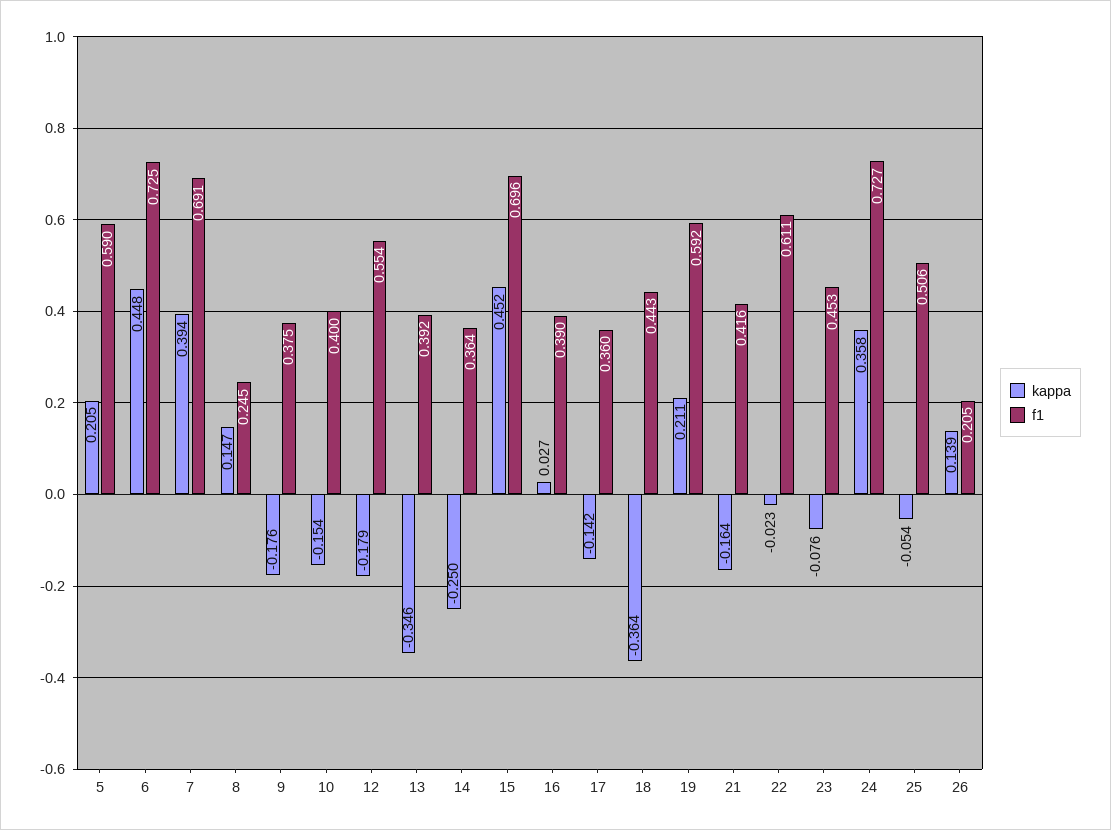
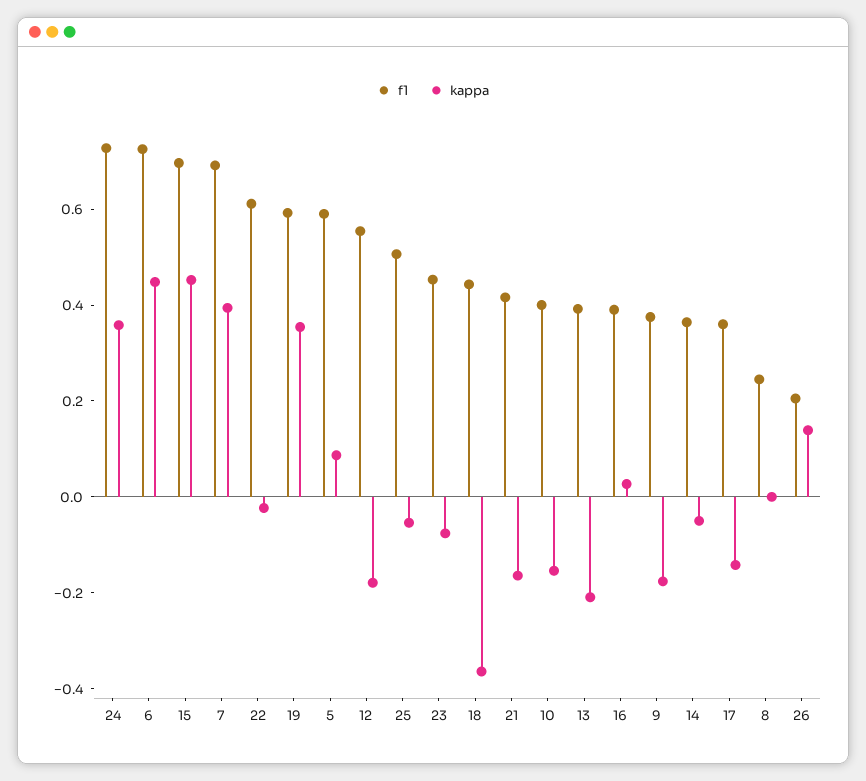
  {
    "kappa": {
-     "5": 0.205,
+     "5": 0.1,
      "6": 0.448,
      "7": 0.394,
-     "8": 0.147,
+     "8": 0,
      "9": -0.176,
      "10": -0.154,
      "12": -0.179,
-     "13": -0.346,
+     "13": -0.2,
-     "14": -0.25,
+     "14": -0.05,
      "15": 0.452,
      "16": 0.027,
      "17": -0.142,
      "18": -0.364,
-     "19": 0.211,
+     "19": 0.35,
      "21": -0.164,
      "22": -0.023,
      "23": -0.076,
      "24": 0.358,
      "25": -0.054,
      "26": 0.139
    },
    "f1": {
      "5": 0.59,
      "6": 0.725,
      "7": 0.691,
      "8": 0.245,
      "9": 0.375,
      "10": 0.4,
      "12": 0.554,
      "13": 0.392,
      "14": 0.364,
      "15": 0.696,
      "16": 0.39,
      "17": 0.36,
      "18": 0.443,
      "19": 0.592,
      "21": 0.416,
      "22": 0.611,
      "23": 0.453,
      "24": 0.727,
      "25": 0.506,
      "26": 0.205
    }
  }

